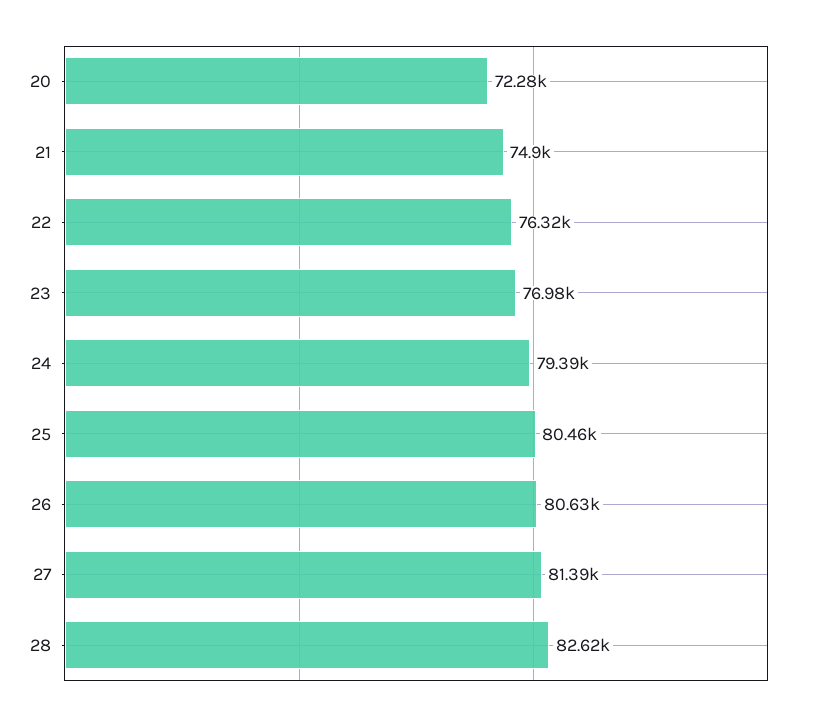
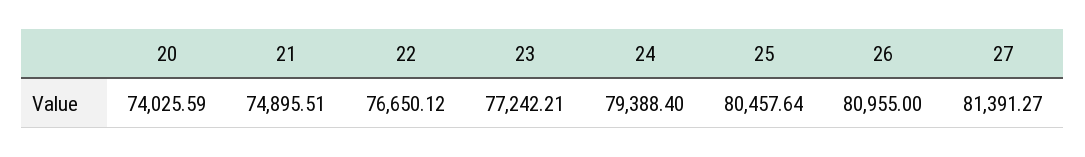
  {
-   "20": 72280,
+   "20": 74025.59,
    "21": 74895.51,
-   "22": 76320,
+   "22": 76650.12,
-   "23": 76980,
+   "23": 77242.21,
    "24": 79388.4,
    "25": 80457.64,
-   "26": 80630,
+   "26": 80955,
-   "27": 81391.27,
+   "27": 81391.27
-   "28": 82620
  }

